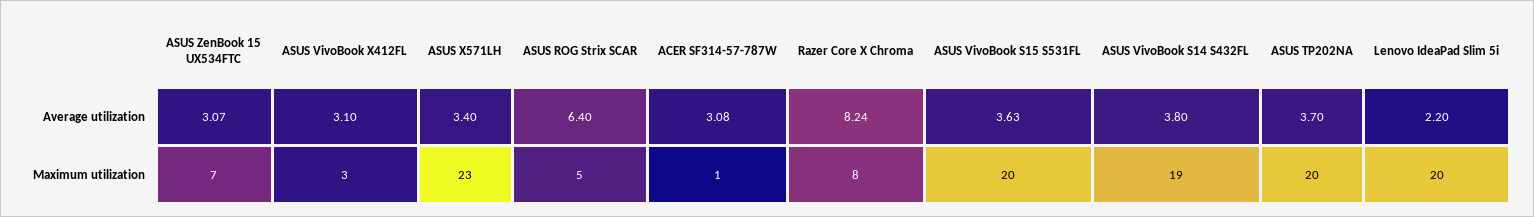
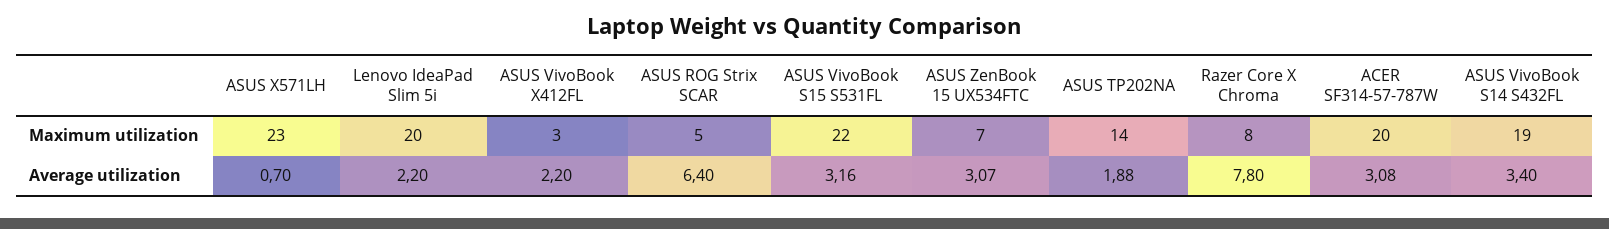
  {
    "ASUS ZenBook 15 UX534FTC": {
      "Average utilization": 3.07,
      "Maximum utilization": 7
    },
    "ASUS VivoBook X412FL": {
-     "Average utilization": 3.1,
+     "Average utilization": 2.2,
      "Maximum utilization": 3
    },
    "ASUS X571LH": {
-     "Average utilization": 3.4,
+     "Average utilization": 0.7,
      "Maximum utilization": 23
    },
    "ASUS ROG Strix SCAR": {
      "Average utilization": 6.4,
      "Maximum utilization": 5
    },
    "ACER SF314-57-787W": {
      "Average utilization": 3.08,
-     "Maximum utilization": 1
+     "Maximum utilization": 20
    },
    "Razer Core X Chroma": {
-     "Average utilization": 8.24,
+     "Average utilization": 7.8,
      "Maximum utilization": 8
    },
    "ASUS VivoBook S15 S531FL": {
-     "Average utilization": 3.63,
+     "Average utilization": 3.16,
-     "Maximum utilization": 20
+     "Maximum utilization": 22
    },
    "ASUS VivoBook S14 S432FL": {
-     "Average utilization": 3.8,
+     "Average utilization": 3.4,
      "Maximum utilization": 19
    },
    "ASUS TP202NA": {
-     "Average utilization": 3.7,
+     "Average utilization": 1.88,
-     "Maximum utilization": 20
+     "Maximum utilization": 14
    },
    "Lenovo IdeaPad Slim 5i": {
      "Average utilization": 2.2,
      "Maximum utilization": 20
    }
  }

